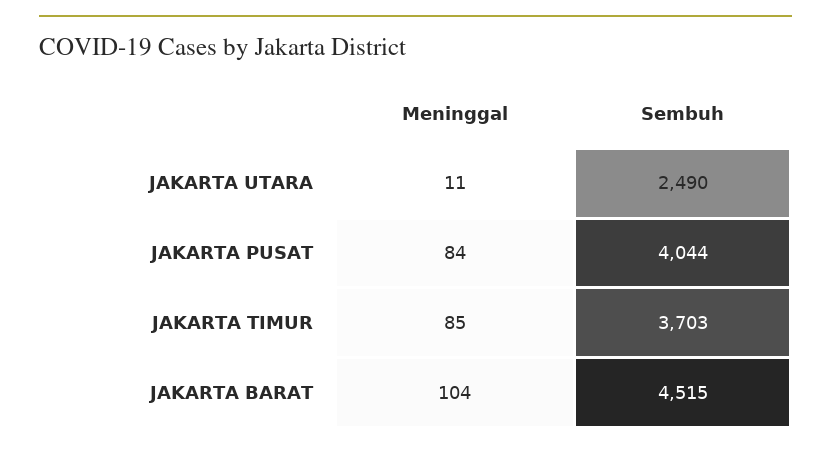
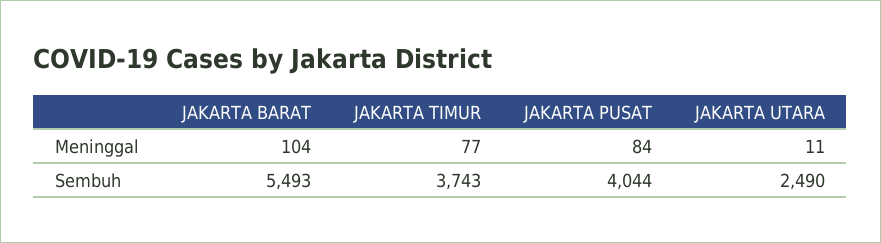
  {
    "Meninggal": {
      "JAKARTA UTARA": 11,
      "JAKARTA PUSAT": 84,
-     "JAKARTA TIMUR": 85,
+     "JAKARTA TIMUR": 77,
      "JAKARTA BARAT": 104
    },
    "Sembuh": {
      "JAKARTA UTARA": 2490,
      "JAKARTA PUSAT": 4044,
-     "JAKARTA TIMUR": 3703,
+     "JAKARTA TIMUR": 3743,
-     "JAKARTA BARAT": 4515
+     "JAKARTA BARAT": 5493
    }
  }

